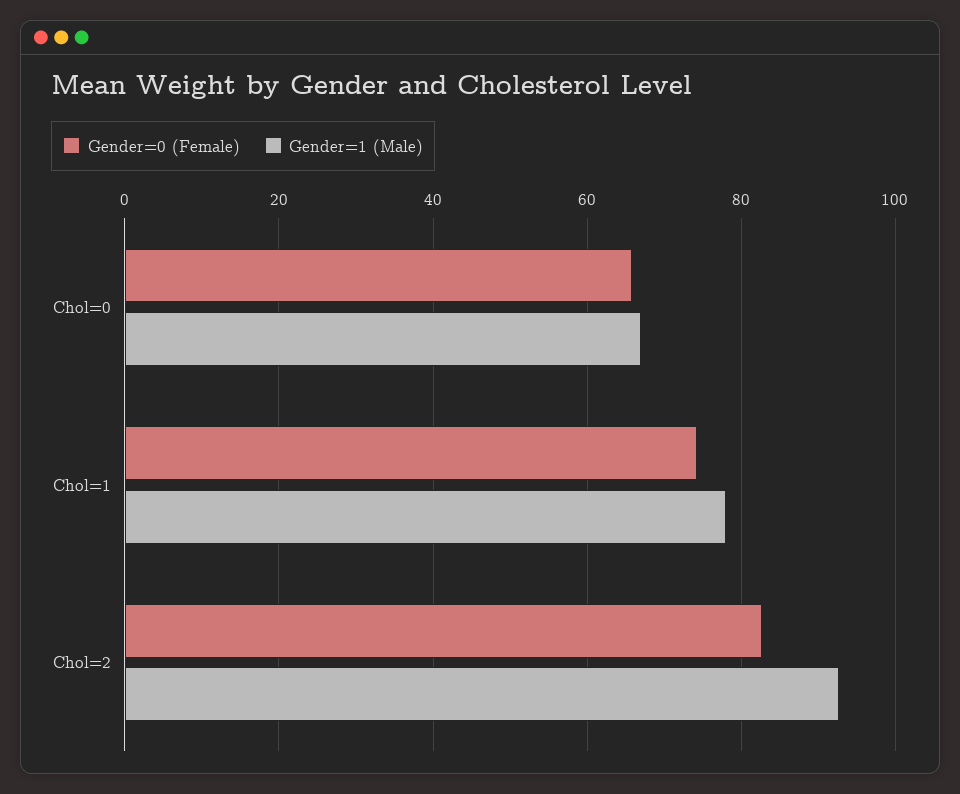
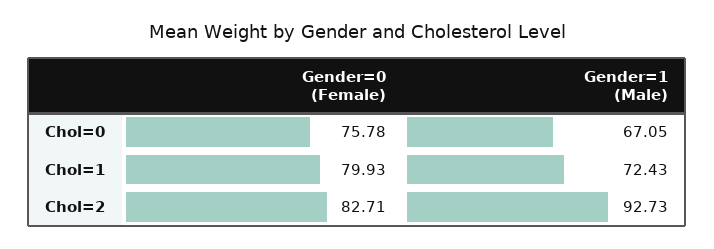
  {
    "Gender=0 (Female)": {
-     "Chol=0": 66,
+     "Chol=0": 75.78,
-     "Chol=1": 74,
+     "Chol=1": 79.93,
      "Chol=2": 82.71
    },
    "Gender=1 (Male)": {
      "Chol=0": 67.05,
-     "Chol=1": 78,
+     "Chol=1": 72.43,
      "Chol=2": 92.73
    }
  }

